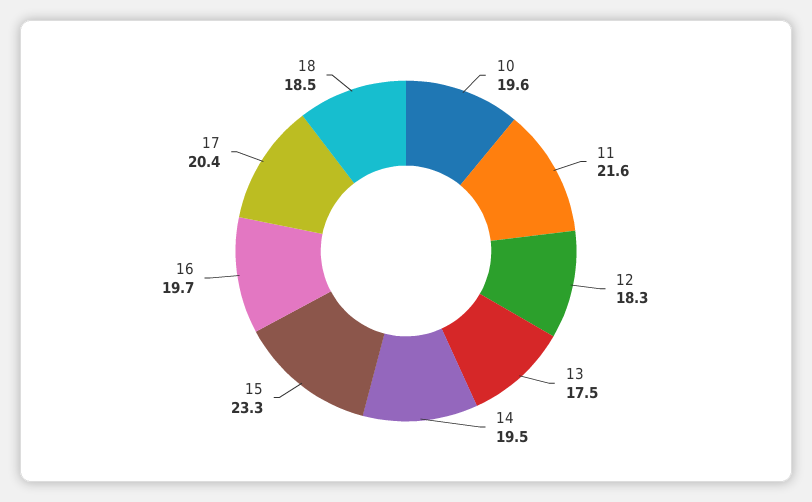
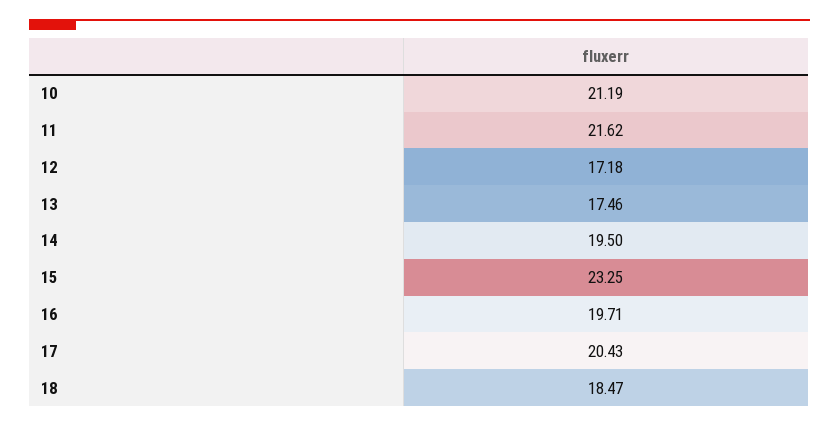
  {
-   "10": 19.6,
+   "10": 21.19,
    "11": 21.62,
-   "12": 18.3,
+   "12": 17.18,
    "13": 17.46,
    "14": 19.5,
    "15": 23.25,
    "16": 19.71,
    "17": 20.43,
    "18": 18.47
  }

